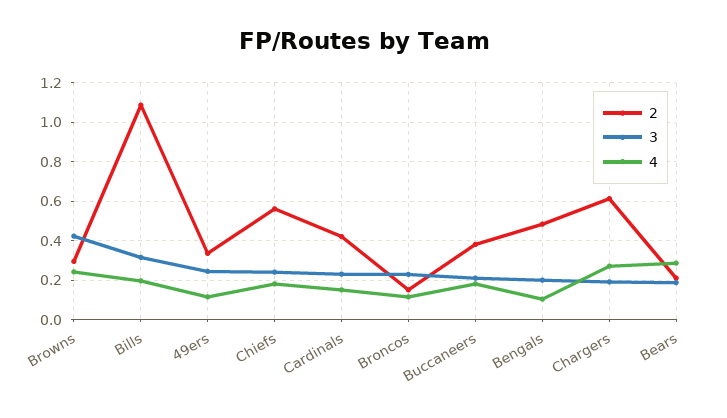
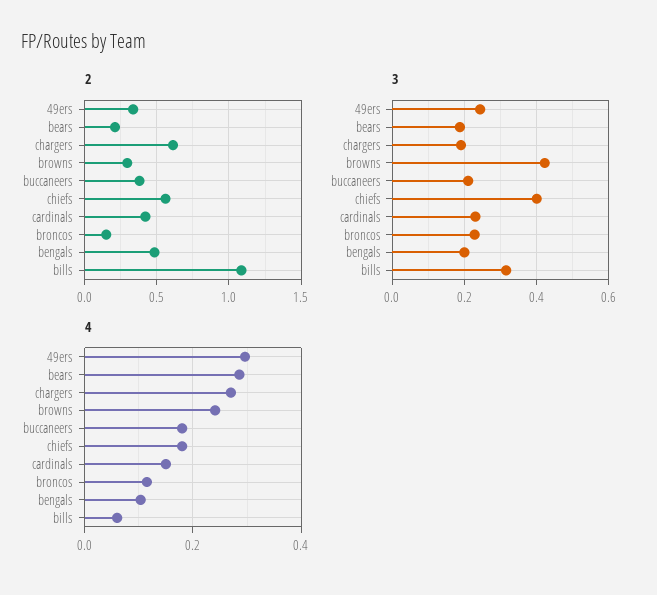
  {
    "2": {
      "Browns": 0.3,
      "Bills": 1.1,
      "49ers": 0.35,
      "Chiefs": 0.55,
      "Cardinals": 0.4,
      "Broncos": 0.15,
      "Buccaneers": 0.4,
      "Bengals": 0.5,
      "Chargers": 0.6,
      "Bears": 0.2
    },
    "3": {
      "Browns": 0.42,
      "Bills": 0.32,
      "49ers": 0.24,
-     "Chiefs": 0.25,
+     "Chiefs": 0.4,
      "Cardinals": 0.24,
      "Broncos": 0.22,
      "Buccaneers": 0.22,
      "Bengals": 0.2,
      "Chargers": 0.2,
      "Bears": 0.18
    },
    "4": {
      "Browns": 0.24,
-     "Bills": 0.2,
+     "Bills": 0.06,
-     "49ers": 0.1,
+     "49ers": 0.3,
      "Chiefs": 0.18,
      "Cardinals": 0.16,
      "Broncos": 0.12,
      "Buccaneers": 0.18,
      "Bengals": 0.1,
      "Chargers": 0.28,
      "Bears": 0.28
    }
  }

